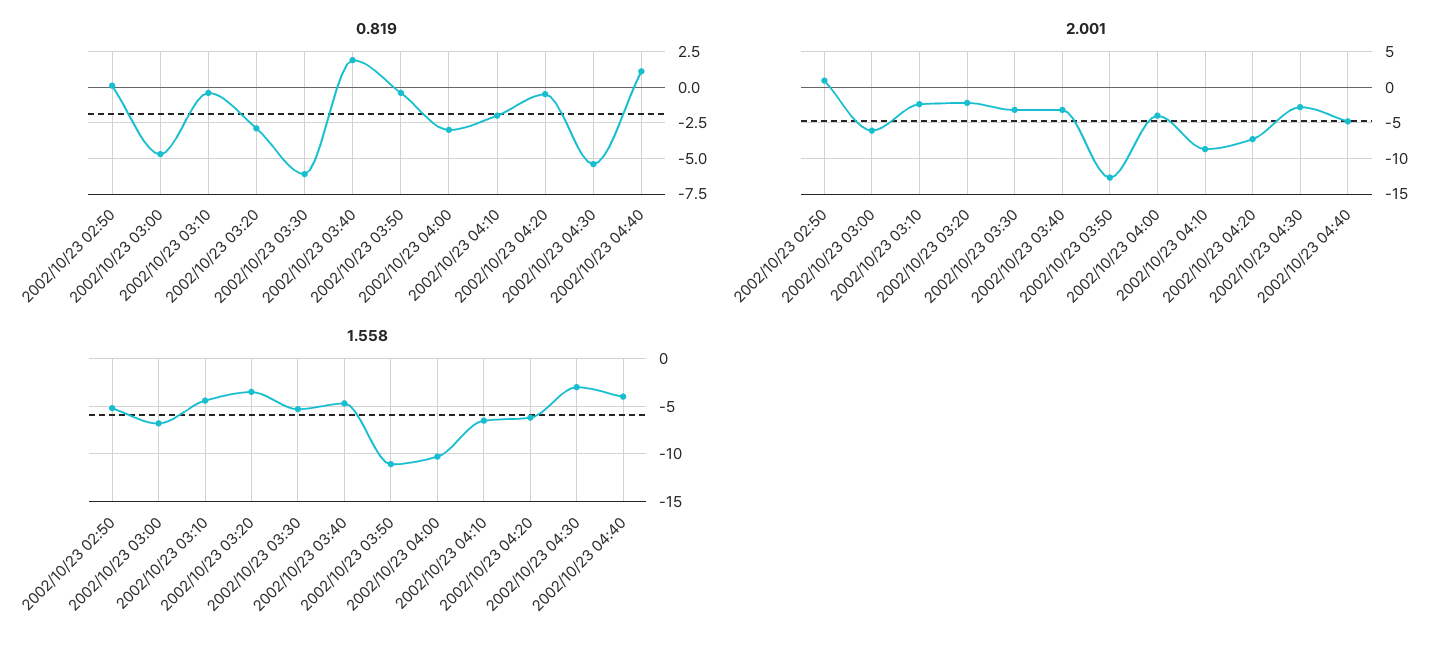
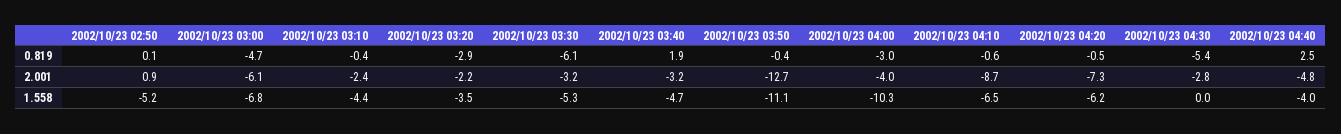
  {
    "0.819": {
      "2002/10/23 02:50": 0.1,
      "2002/10/23 03:00": -4.7,
      "2002/10/23 03:10": -0.4,
      "2002/10/23 03:20": -2.9,
      "2002/10/23 03:30": -6.1,
      "2002/10/23 03:40": 1.9,
      "2002/10/23 03:50": -0.4,
      "2002/10/23 04:00": -3,
-     "2002/10/23 04:10": -2,
+     "2002/10/23 04:10": -0.6,
      "2002/10/23 04:20": -0.5,
      "2002/10/23 04:30": -5.4,
-     "2002/10/23 04:40": 1
+     "2002/10/23 04:40": 2.5
    },
    "2.001": {
      "2002/10/23 02:50": 0.9,
      "2002/10/23 03:00": -6.1,
      "2002/10/23 03:10": -2.4,
      "2002/10/23 03:20": -2.2,
      "2002/10/23 03:30": -3.2,
      "2002/10/23 03:40": -3.2,
      "2002/10/23 03:50": -12.7,
      "2002/10/23 04:00": -4,
      "2002/10/23 04:10": -8.7,
      "2002/10/23 04:20": -7.3,
      "2002/10/23 04:30": -2.8,
      "2002/10/23 04:40": -4.8
    },
    "1.558": {
      "2002/10/23 02:50": -5.2,
      "2002/10/23 03:00": -6.8,
      "2002/10/23 03:10": -4.4,
      "2002/10/23 03:20": -3.5,
      "2002/10/23 03:30": -5.3,
      "2002/10/23 03:40": -4.7,
      "2002/10/23 03:50": -11.1,
      "2002/10/23 04:00": -10.3,
      "2002/10/23 04:10": -6.5,
      "2002/10/23 04:20": -6.2,
-     "2002/10/23 04:30": -3,
+     "2002/10/23 04:30": 0,
      "2002/10/23 04:40": -4
    }
  }

